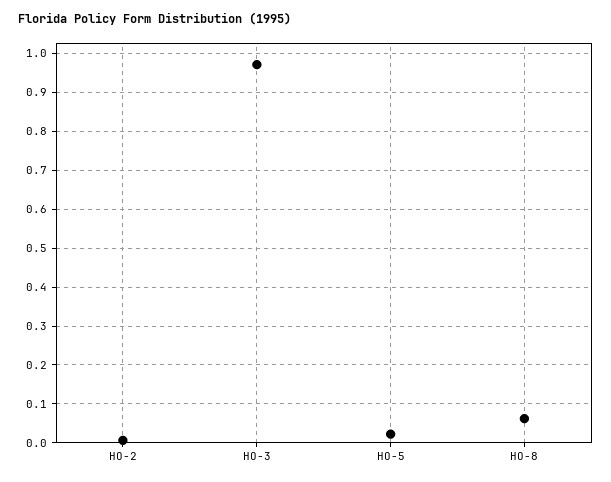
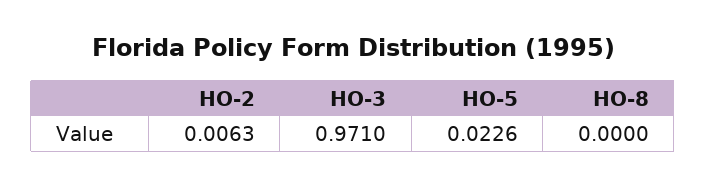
  {
    "HO-2": 0.0063,
    "HO-3": 0.971,
    "HO-5": 0.0226,
-   "HO-8": 0.06
+   "HO-8": 0
  }

